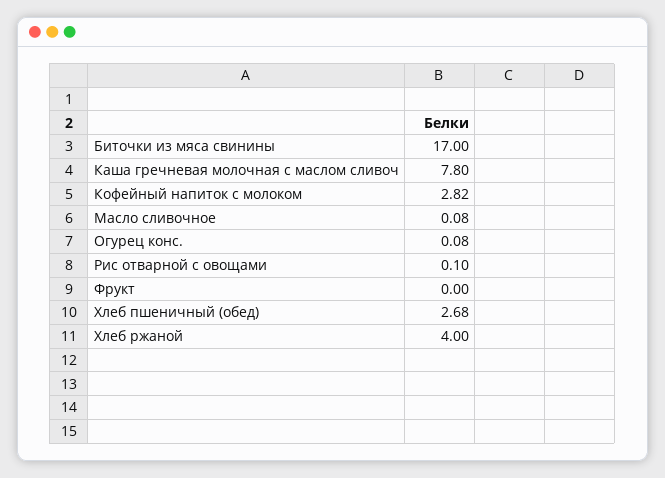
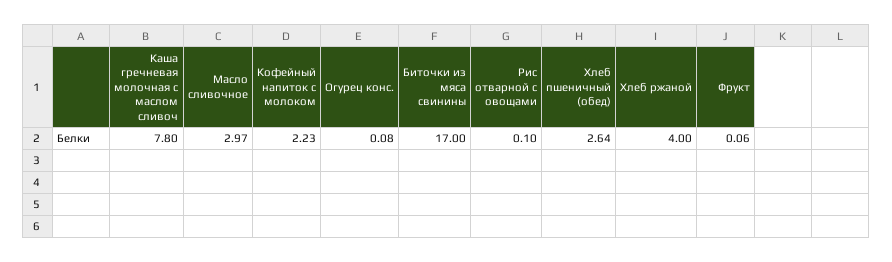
  {
    "Биточки из мяса свинины": 17,
    "Каша гречневая молочная с маслом сливоч": 7.8,
-   "Кофейный напиток с молоком": 2.82,
+   "Кофейный напиток с молоком": 2.23,
-   "Масло сливочное": 0.08,
+   "Масло сливочное": 2.97,
    "Огурец конс.": 0.08,
    "Рис отварной с овощами": 0.1,
-   "Фрукт": 0,
+   "Фрукт": 0.06,
-   "Хлеб пшеничный (обед)": 2.68,
+   "Хлеб пшеничный (обед)": 2.64,
    "Хлеб ржаной": 4
  }

